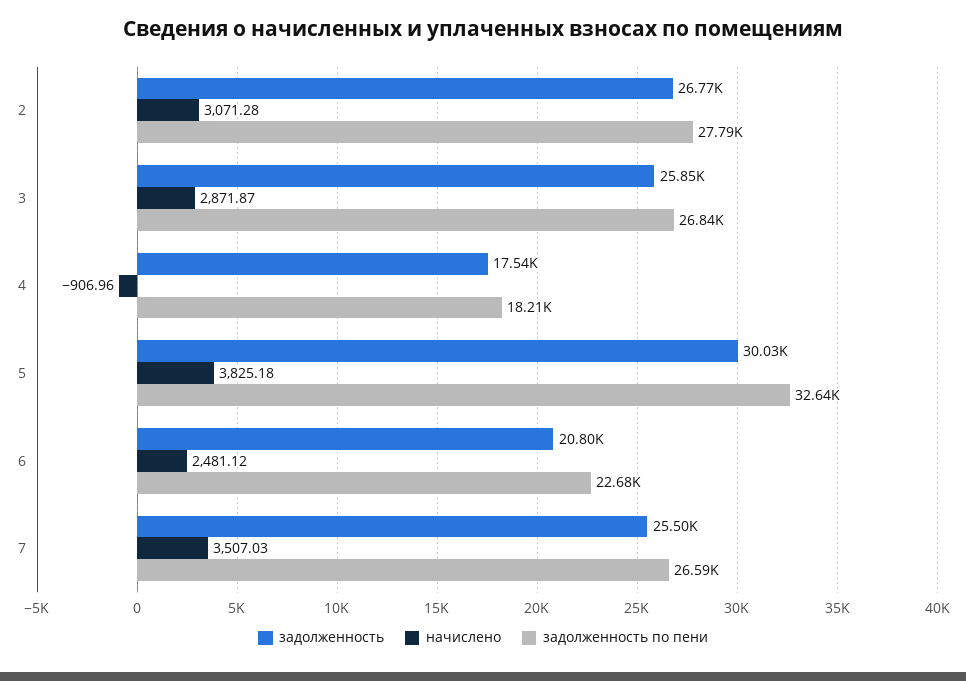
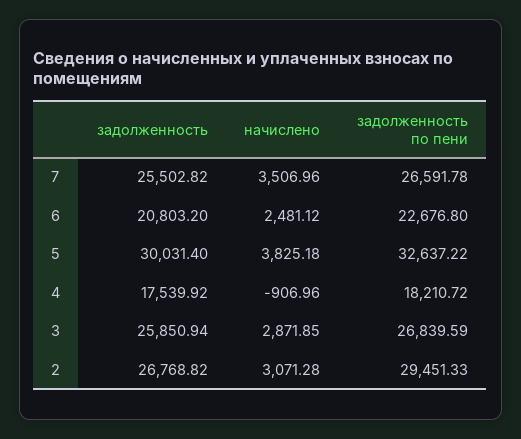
  {
    "задолженность": {
      "2": 26768.82,
      "3": 25850.94,
      "4": 17539.92,
      "5": 30031.4,
      "6": 20803.2,
      "7": 25502.82
    },
    "начислено": {
      "2": 3071.28,
-     "3": 2871.87,
+     "3": 2871.85,
      "4": -906.96,
      "5": 3825.18,
      "6": 2481.12,
-     "7": 3507.03
+     "7": 3506.96
    },
    "задолженность по пени": {
-     "2": 27790,
+     "2": 29451.33,
      "3": 26839.59,
      "4": 18210.72,
      "5": 32637.22,
      "6": 22676.8,
      "7": 26591.78
    }
  }

